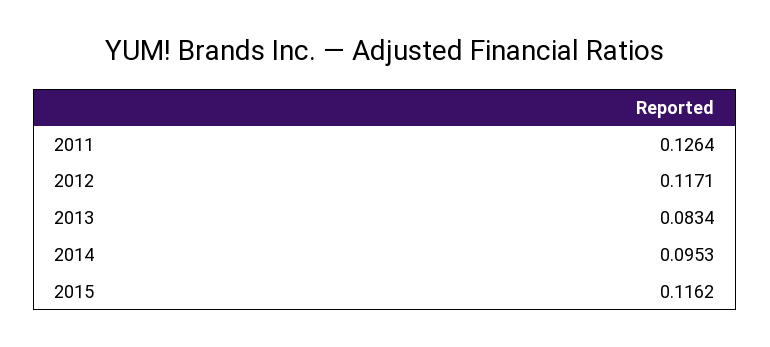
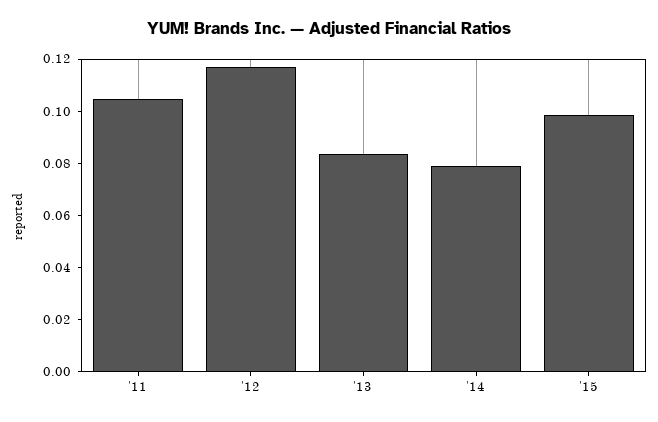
  {
-   "2011": 0.1264,
+   "2011": 0.105,
    "2012": 0.1171,
    "2013": 0.0834,
-   "2014": 0.0953,
+   "2014": 0.08,
-   "2015": 0.1162
+   "2015": 0.1
  }

